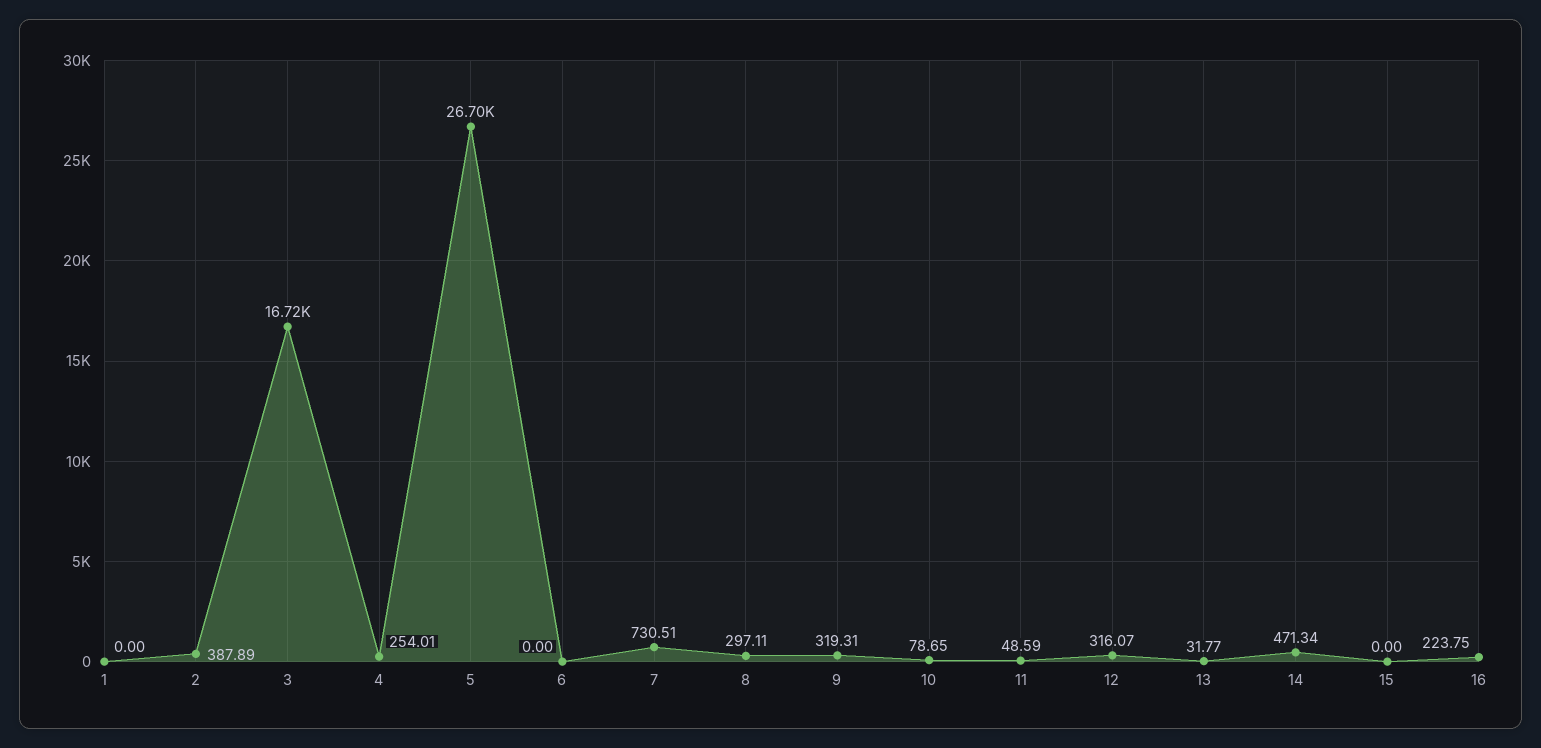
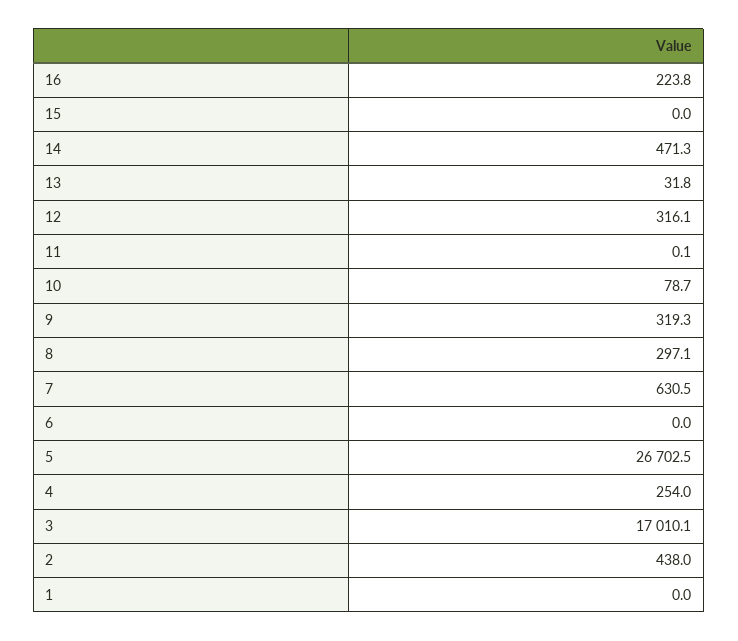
  {
    "1": 0,
-   "2": 387.89,
+   "2": 438,
-   "3": 16720,
+   "3": 17010.1,
    "4": 254.01,
    "5": 26702.5,
    "6": 0,
-   "7": 730.51,
+   "7": 630.5,
    "8": 297.11,
    "9": 319.31,
    "10": 78.65,
-   "11": 48.59,
+   "11": 0.1,
    "12": 316.07,
    "13": 31.77,
    "14": 471.34,
    "15": 0,
    "16": 223.75
  }

